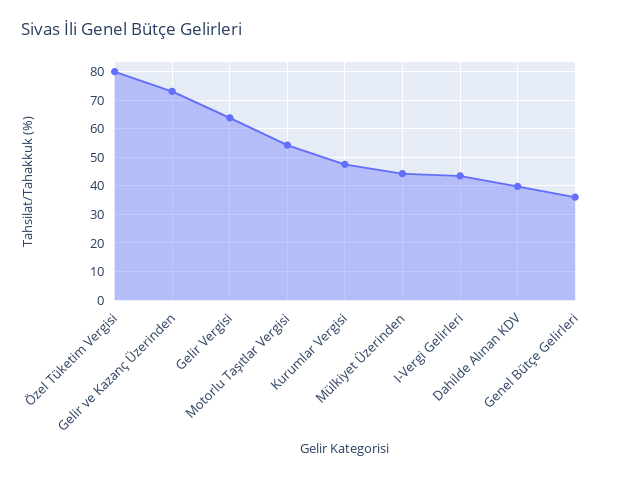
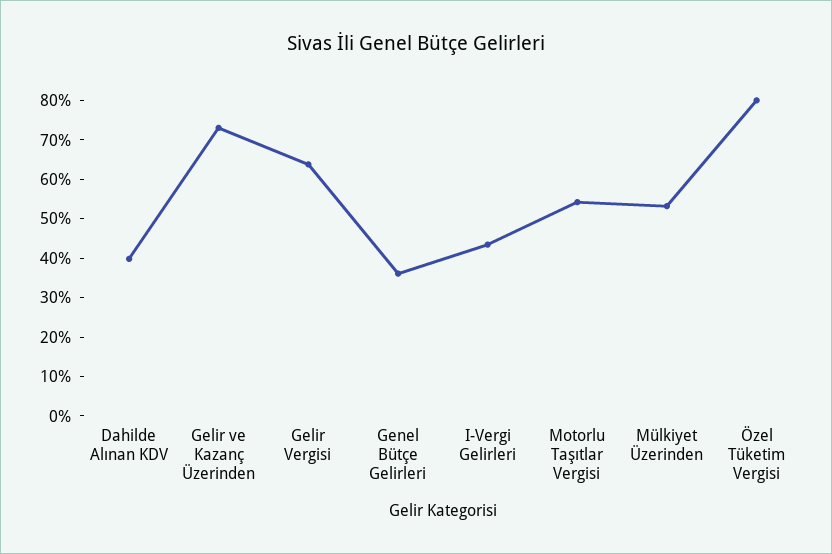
  {
    "Özel Tüketim Vergisi": 80,
    "Gelir ve Kazanç Üzerinden": 72.5,
    "Gelir Vergisi": 65,
    "Motorlu Taşıtlar Vergisi": 55,
-   "Kurumlar Vergisi": 47.5,
-   "Mülkiyet Üzerinden": 45,
+   "Mülkiyet Üzerinden": 52.5,
    "I-Vergi Gelirleri": 42.5,
    "Dahilde Alınan KDV": 40,
    "Genel Bütçe Gelirleri": 35
  }

